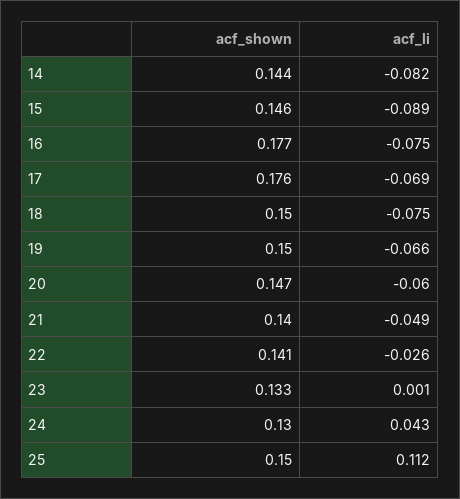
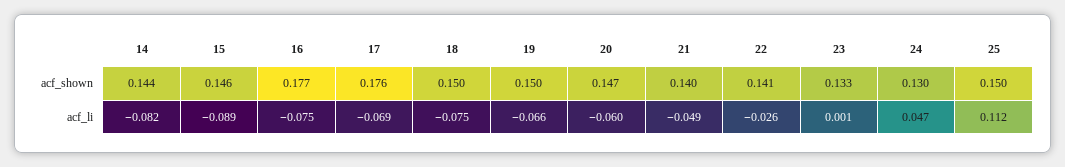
  {
    "acf_shown": {
      "14": 0.144,
      "15": 0.146,
      "16": 0.177,
      "17": 0.176,
      "18": 0.15,
      "19": 0.15,
      "20": 0.147,
      "21": 0.14,
      "22": 0.141,
      "23": 0.133,
      "24": 0.13,
      "25": 0.15
    },
    "acf_li": {
      "14": -0.082,
      "15": -0.089,
      "16": -0.075,
      "17": -0.069,
      "18": -0.075,
      "19": -0.066,
      "20": -0.06,
      "21": -0.049,
      "22": -0.026,
      "23": 0.001,
-     "24": 0.043,
+     "24": 0.047,
      "25": 0.112
    }
  }

